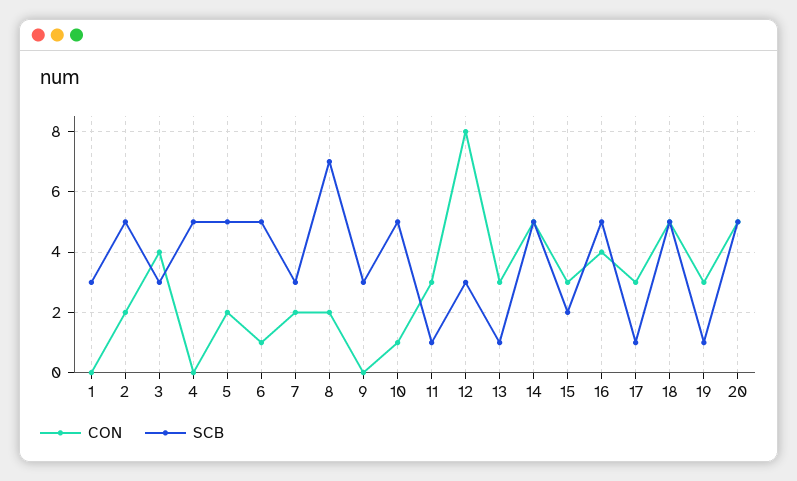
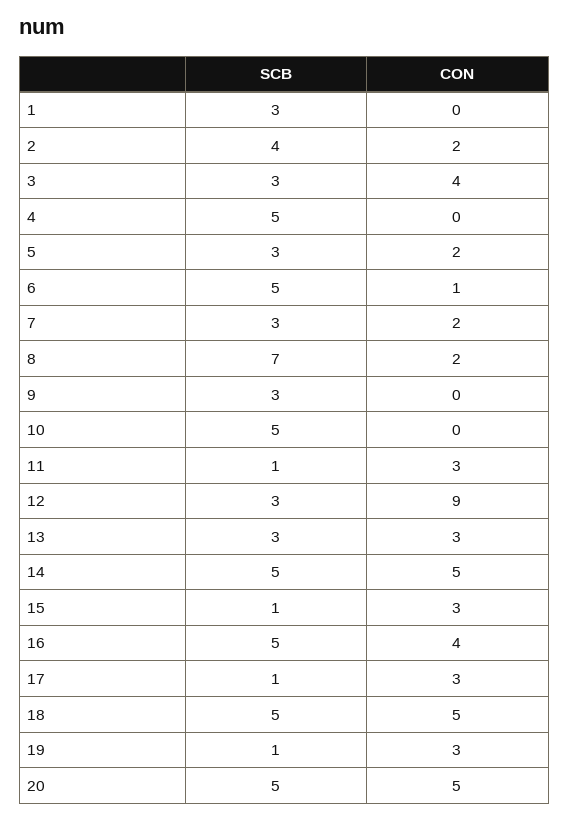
  {
    "CON": {
      "1": 0,
      "2": 2,
      "3": 4,
      "4": 0,
      "5": 2,
      "6": 1,
      "7": 2,
      "8": 2,
      "9": 0,
-     "10": 1,
+     "10": 0,
      "11": 3,
-     "12": 8,
+     "12": 9,
      "13": 3,
      "14": 5,
      "15": 3,
      "16": 4,
      "17": 3,
      "18": 5,
      "19": 3,
      "20": 5
    },
    "SCB": {
      "1": 3,
-     "2": 5,
+     "2": 4,
      "3": 3,
      "4": 5,
-     "5": 5,
+     "5": 3,
      "6": 5,
      "7": 3,
      "8": 7,
      "9": 3,
      "10": 5,
      "11": 1,
      "12": 3,
-     "13": 1,
+     "13": 3,
      "14": 5,
-     "15": 2,
+     "15": 1,
      "16": 5,
      "17": 1,
      "18": 5,
      "19": 1,
      "20": 5
    }
  }

